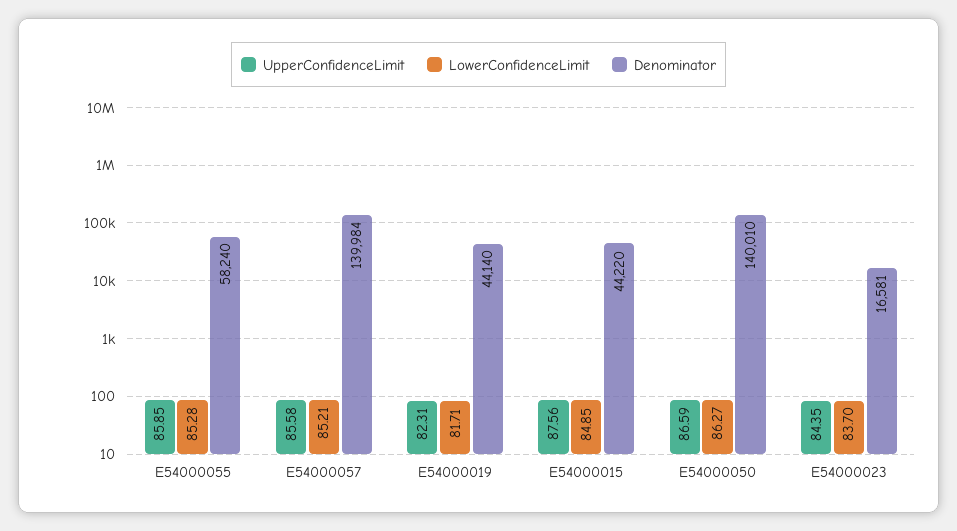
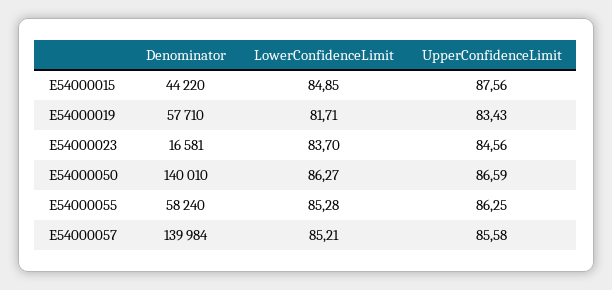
  {
    "UpperConfidenceLimit": {
-     "E54000055": 85.85,
+     "E54000055": 86.25,
      "E54000057": 85.58,
-     "E54000019": 82.31,
+     "E54000019": 83.43,
      "E54000015": 87.56,
      "E54000050": 86.59,
-     "E54000023": 84.35
+     "E54000023": 84.56
    },
    "LowerConfidenceLimit": {
      "E54000055": 85.28,
      "E54000057": 85.21,
      "E54000019": 81.71,
      "E54000015": 84.85,
      "E54000050": 86.27,
      "E54000023": 83.7
    },
    "Denominator": {
      "E54000055": 58240,
      "E54000057": 139984,
-     "E54000019": 44140,
+     "E54000019": 57710,
      "E54000015": 44220,
      "E54000050": 140010,
      "E54000023": 16581
    }
  }

